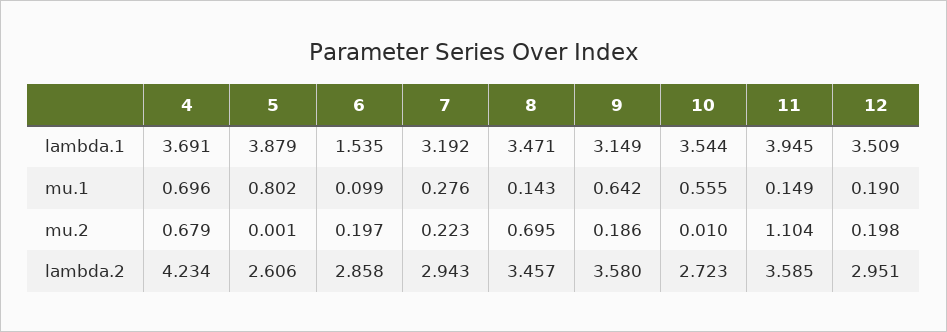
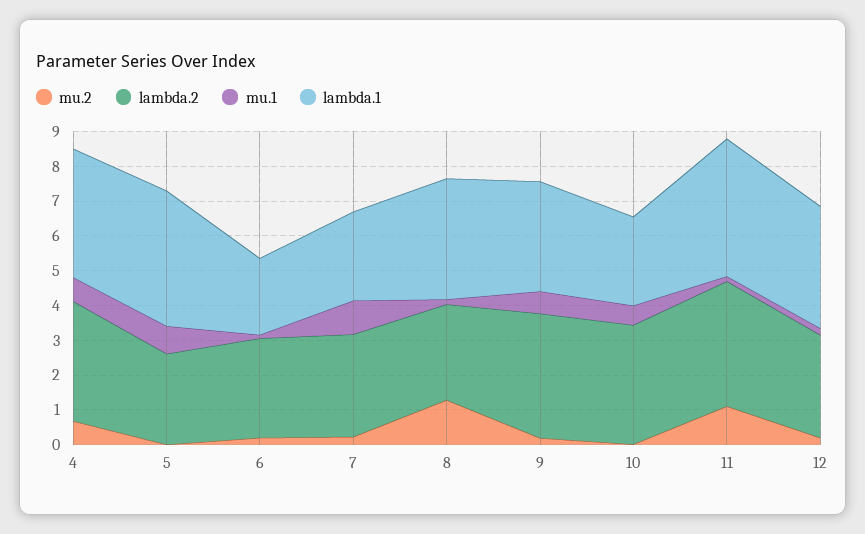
  {
    "lambda.1": {
      "4": 3.691,
      "5": 3.879,
-     "6": 1.535,
+     "6": 2.25,
-     "7": 3.192,
+     "7": 2.5,
      "8": 3.471,
      "9": 3.149,
-     "10": 3.544,
+     "10": 2.5,
      "11": 3.945,
      "12": 3.509
    },
    "mu.1": {
      "4": 0.696,
      "5": 0.802,
      "6": 0.099,
-     "7": 0.276,
+     "7": 1,
      "8": 0.143,
      "9": 0.642,
      "10": 0.555,
      "11": 0.149,
      "12": 0.19
    },
    "mu.2": {
      "4": 0.679,
      "5": 0.001,
      "6": 0.197,
      "7": 0.223,
-     "8": 0.695,
+     "8": 1.25,
      "9": 0.186,
      "10": 0.01,
      "11": 1.104,
      "12": 0.198
    },
    "lambda.2": {
-     "4": 4.234,
+     "4": 3.5,
      "5": 2.606,
      "6": 2.858,
      "7": 2.943,
-     "8": 3.457,
+     "8": 2.75,
      "9": 3.58,
-     "10": 2.723,
+     "10": 3.5,
      "11": 3.585,
      "12": 2.951
    }
  }

